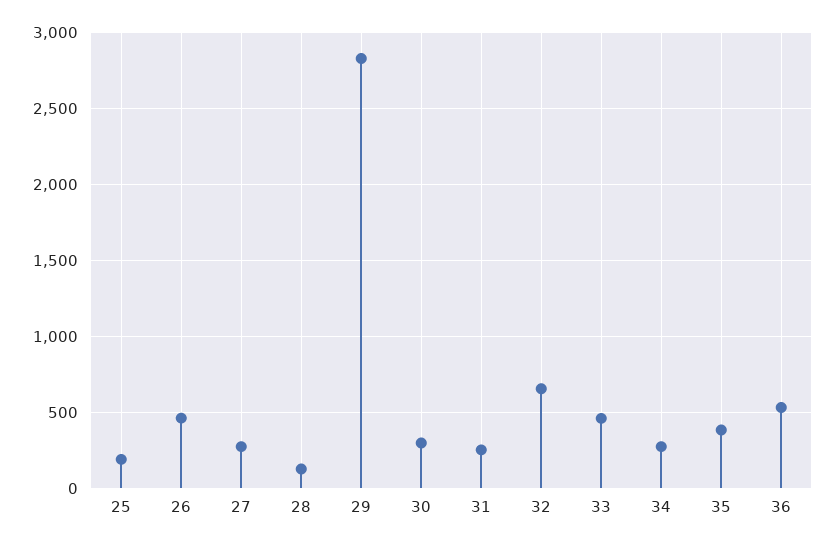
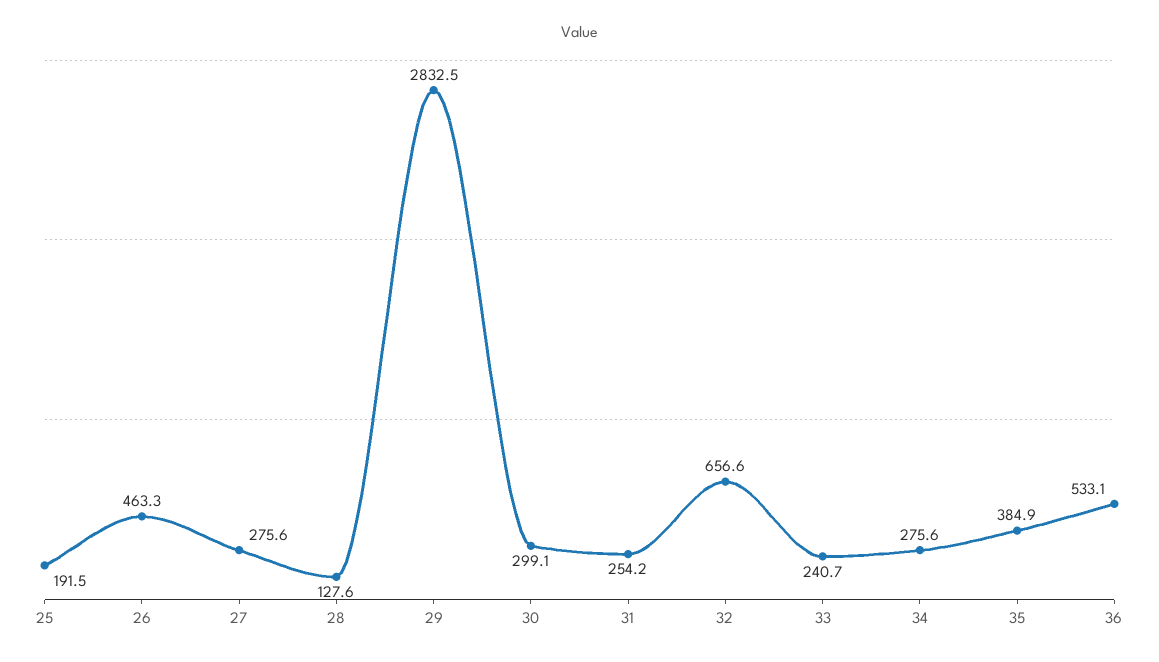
  {
    "25": 191.5,
    "26": 463.3,
    "27": 275.6,
    "28": 127.6,
    "29": 2832.5,
    "30": 299.1,
    "31": 254.2,
    "32": 656.6,
-   "33": 450,
+   "33": 240.7,
    "34": 275.6,
    "35": 384.9,
    "36": 533.1
  }

